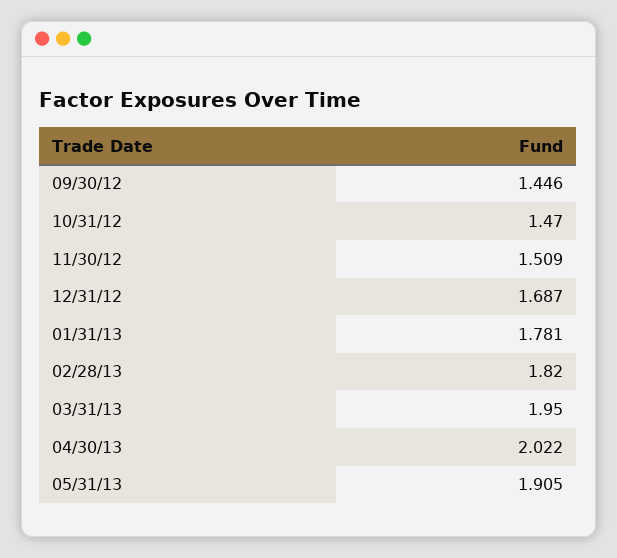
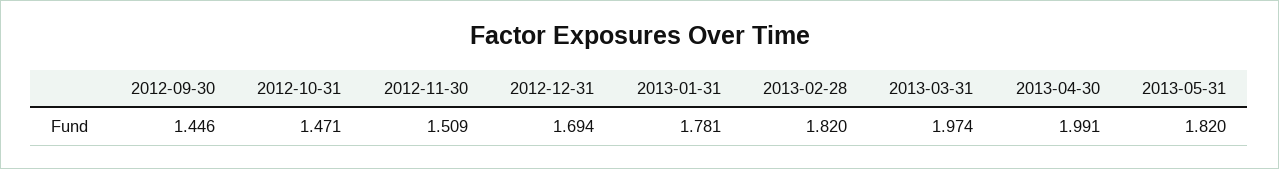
  {
    "09/30/12": 1.446,
-   "10/31/12": 1.47,
+   "10/31/12": 1.471,
    "11/30/12": 1.509,
-   "12/31/12": 1.687,
+   "12/31/12": 1.694,
    "01/31/13": 1.781,
    "02/28/13": 1.82,
-   "03/31/13": 1.95,
+   "03/31/13": 1.974,
-   "04/30/13": 2.022,
+   "04/30/13": 1.991,
-   "05/31/13": 1.905
+   "05/31/13": 1.82
  }

